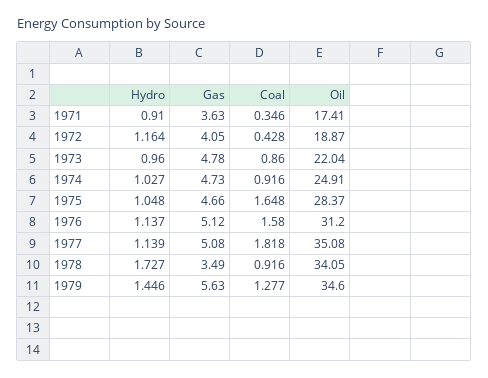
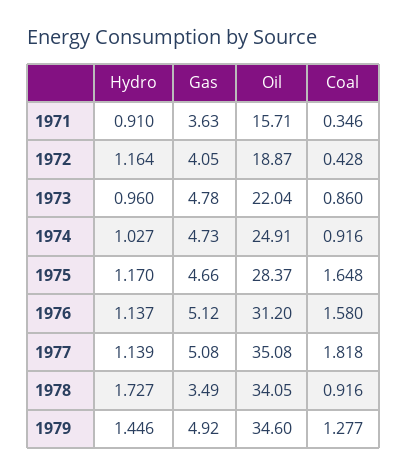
  {
    "Hydro": {
      "1971": 0.91,
      "1972": 1.164,
      "1973": 0.96,
      "1974": 1.027,
-     "1975": 1.048,
+     "1975": 1.17,
      "1976": 1.137,
      "1977": 1.139,
      "1978": 1.727,
      "1979": 1.446
    },
    "Gas": {
      "1971": 3.63,
      "1972": 4.05,
      "1973": 4.78,
      "1974": 4.73,
      "1975": 4.66,
      "1976": 5.12,
      "1977": 5.08,
      "1978": 3.49,
-     "1979": 5.63
+     "1979": 4.92
    },
    "Coal": {
      "1971": 0.346,
      "1972": 0.428,
      "1973": 0.86,
      "1974": 0.916,
      "1975": 1.648,
      "1976": 1.58,
      "1977": 1.818,
      "1978": 0.916,
      "1979": 1.277
    },
    "Oil": {
-     "1971": 17.41,
+     "1971": 15.71,
      "1972": 18.87,
      "1973": 22.04,
      "1974": 24.91,
      "1975": 28.37,
      "1976": 31.2,
      "1977": 35.08,
      "1978": 34.05,
      "1979": 34.6
    }
  }

